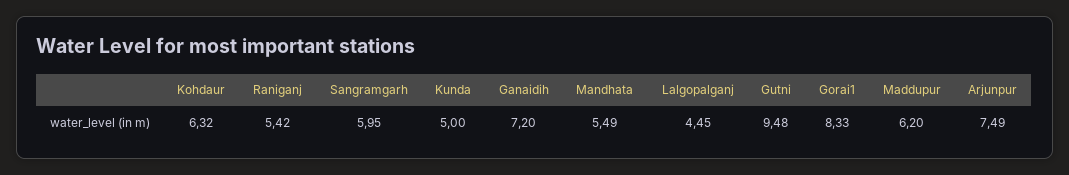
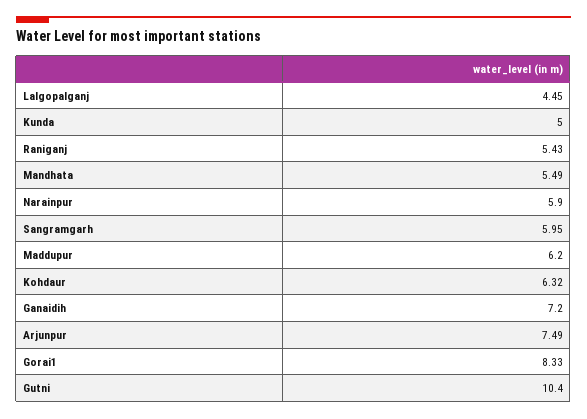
  {
    "Kohdaur": 6.32,
-   "Raniganj": 5.42,
+   "Raniganj": 5.43,
    "Sangramgarh": 5.95,
    "Kunda": 5,
    "Ganaidih": 7.2,
    "Mandhata": 5.49,
    "Lalgopalganj": 4.45,
-   "Gutni": 9.48,
+   "Gutni": 10.4,
    "Gorai1": 8.33,
    "Maddupur": 6.2,
-   "Arjunpur": 7.49
+   "Arjunpur": 7.49,
+   "Narainpur": 5.9
  }

